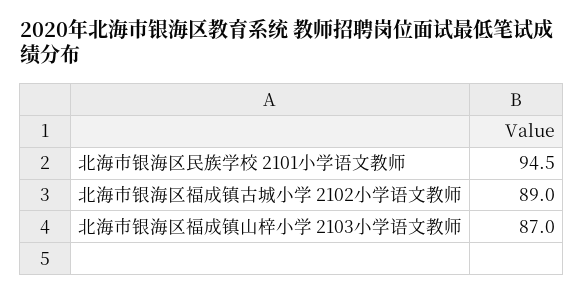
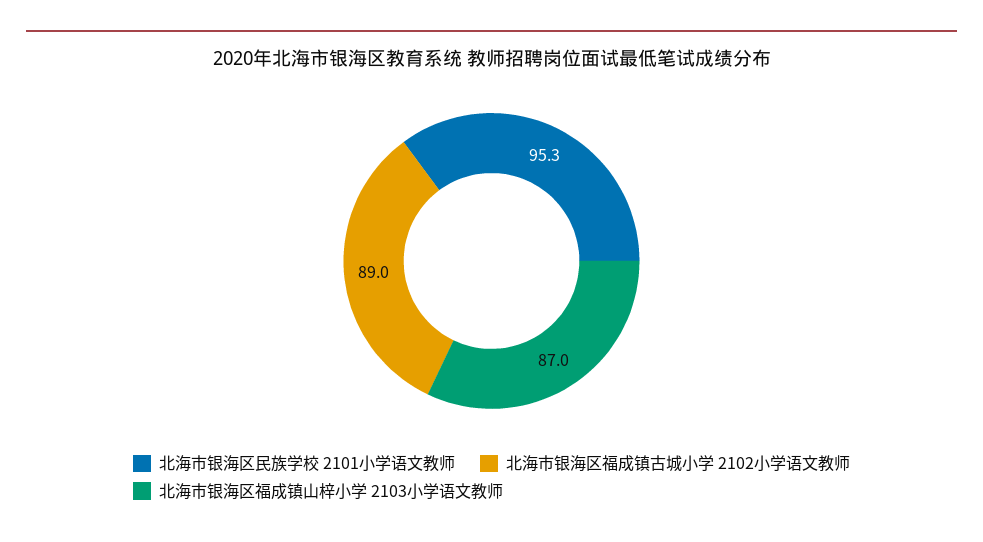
  {
-   "北海市银海区民族学校 2101小学语文教师": 94.5,
+   "北海市银海区民族学校 2101小学语文教师": 95.3,
    "北海市银海区福成镇古城小学 2102小学语文教师": 89,
    "北海市银海区福成镇山梓小学 2103小学语文教师": 87
  }

